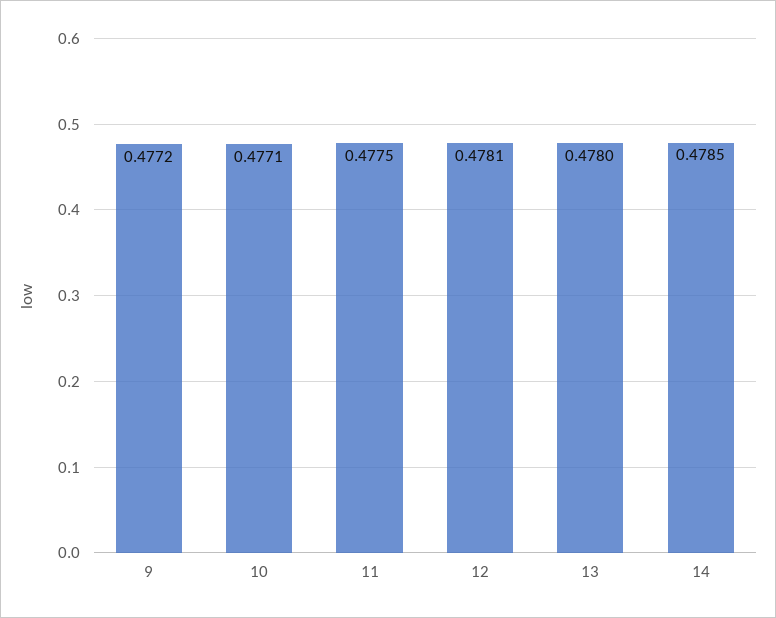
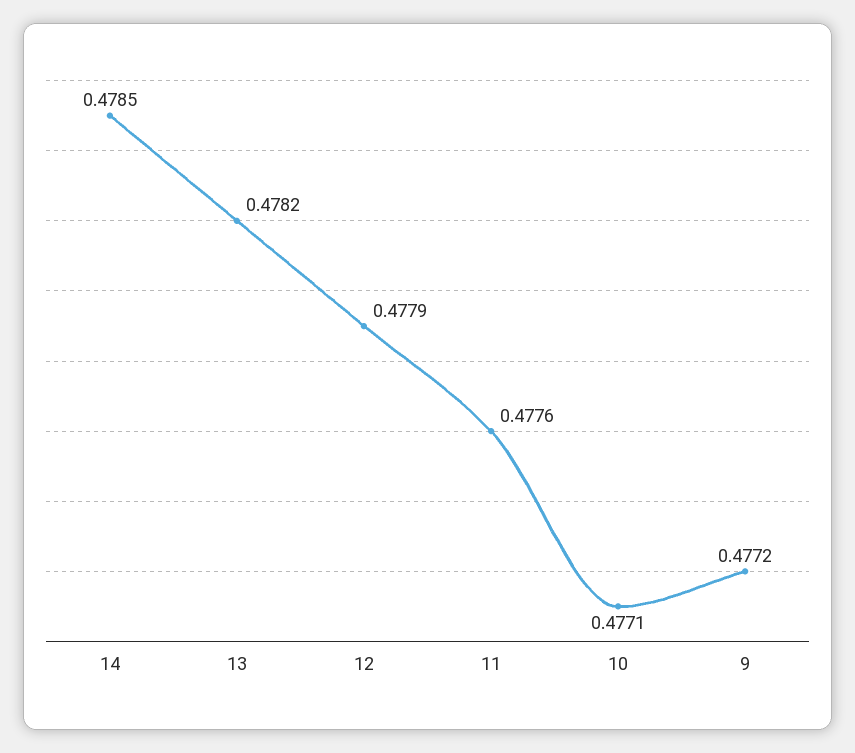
  {
    "9": 0.4772,
    "10": 0.4771,
-   "11": 0.4775,
+   "11": 0.4776,
-   "12": 0.4781,
+   "12": 0.4779,
-   "13": 0.478,
+   "13": 0.4782,
    "14": 0.4785
  }

